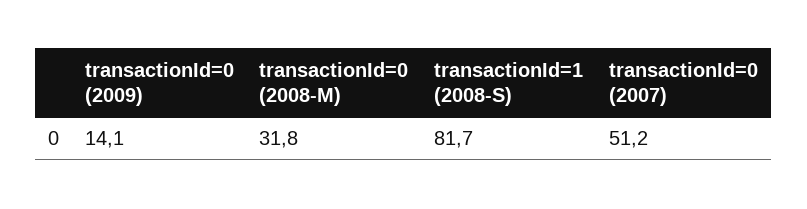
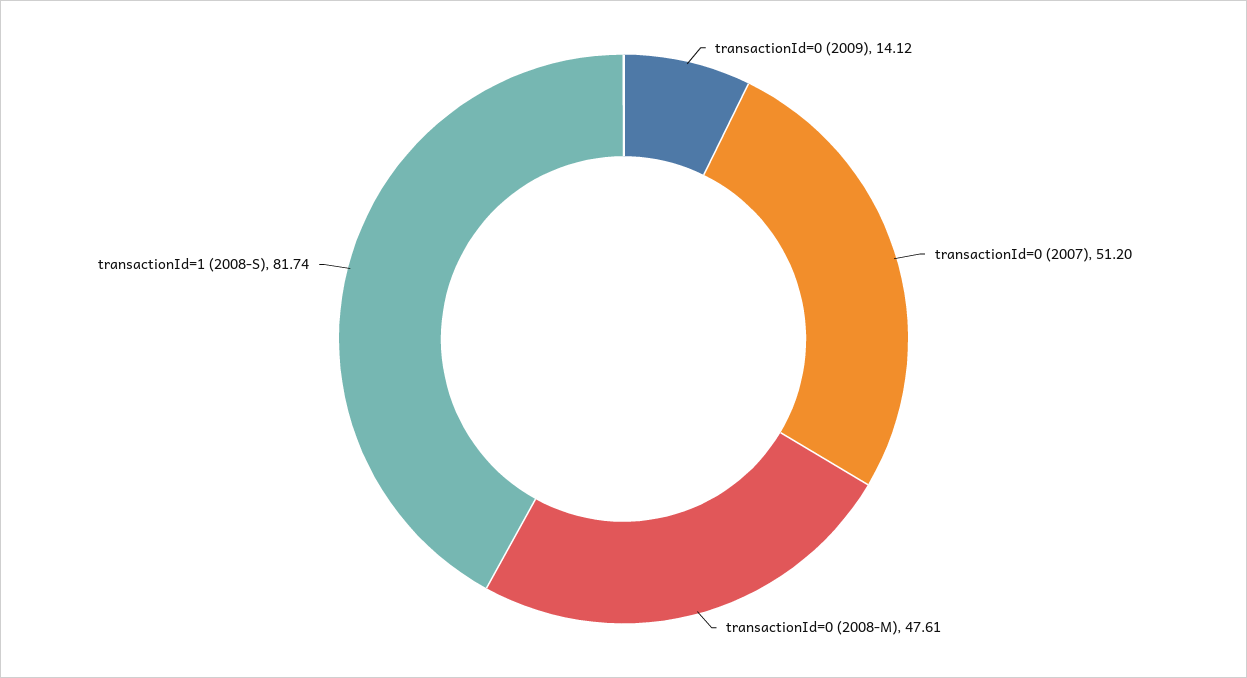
  {
    "transactionId=0 (2009)": 14.12,
-   "transactionId=0 (2008-M)": 31.8,
+   "transactionId=0 (2008-M)": 47.61,
    "transactionId=1 (2008-S)": 81.74,
    "transactionId=0 (2007)": 51.2
  }

